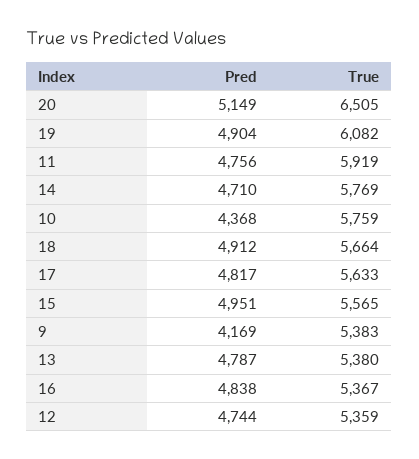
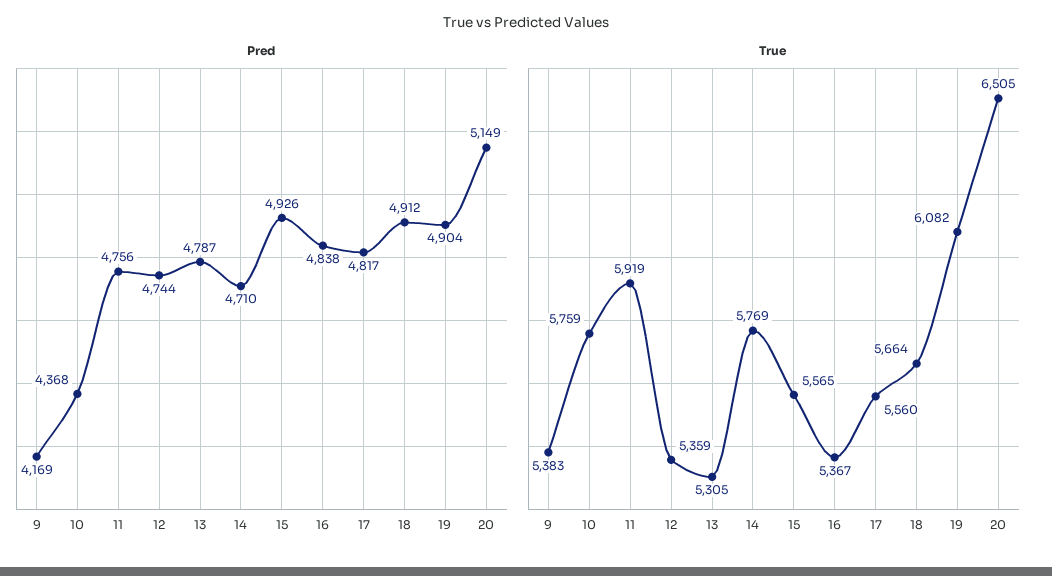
  {
    "Pred": {
      "20": 5149,
      "19": 4904,
      "11": 4756,
      "14": 4710,
      "10": 4368,
      "18": 4912,
      "17": 4817,
-     "15": 4951,
+     "15": 4926,
      "9": 4169,
      "13": 4787,
      "16": 4838,
      "12": 4744
    },
    "True": {
      "20": 6505,
      "19": 6082,
      "11": 5919,
      "14": 5769,
      "10": 5759,
      "18": 5664,
-     "17": 5633,
+     "17": 5560,
      "15": 5565,
      "9": 5383,
-     "13": 5380,
+     "13": 5305,
      "16": 5367,
      "12": 5359
    }
  }

